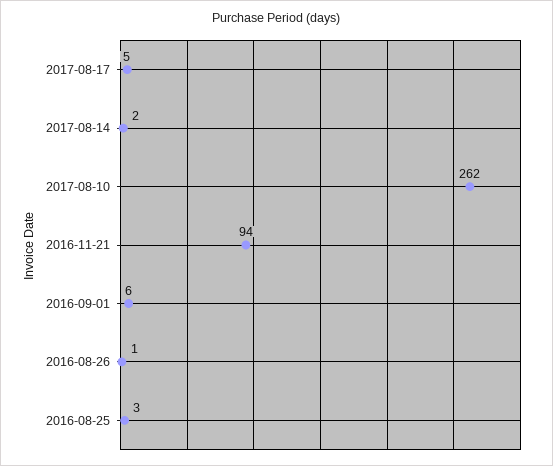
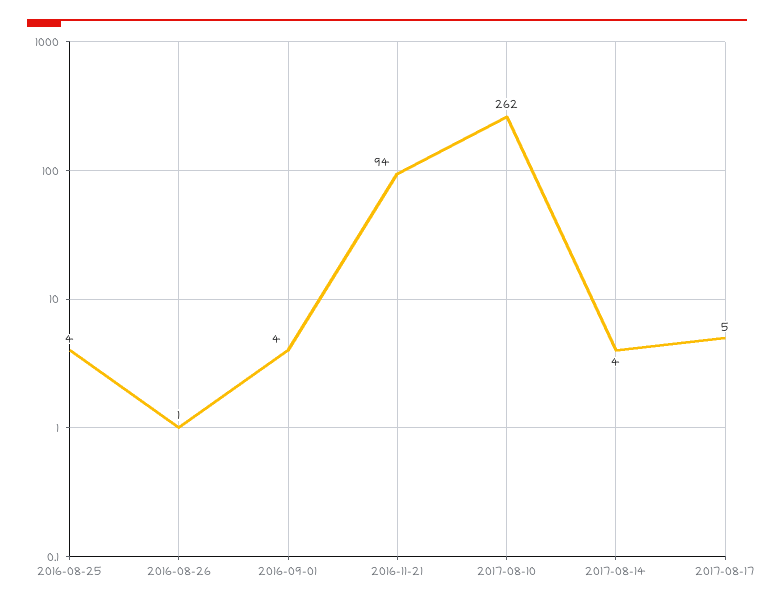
  {
    "2017-08-17": 5,
-   "2017-08-14": 2,
+   "2017-08-14": 4,
    "2017-08-10": 262,
    "2016-11-21": 94,
-   "2016-09-01": 6,
+   "2016-09-01": 4,
    "2016-08-26": 1,
-   "2016-08-25": 3
+   "2016-08-25": 4
  }

